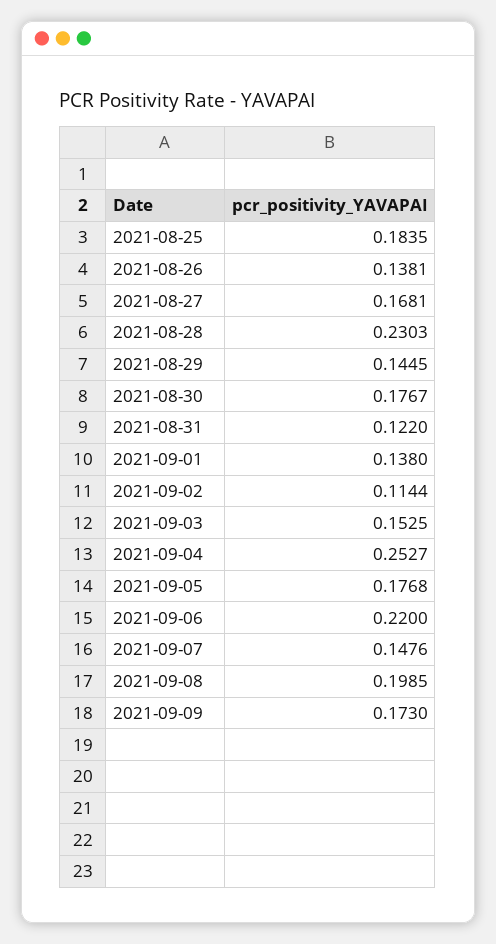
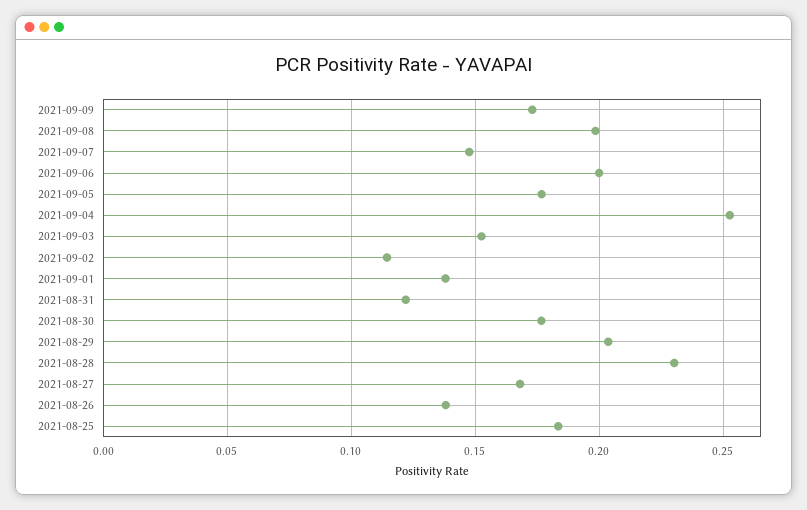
  {
    "2021-08-25": 0.1835,
    "2021-08-26": 0.1381,
    "2021-08-27": 0.1681,
    "2021-08-28": 0.2303,
-   "2021-08-29": 0.1445,
+   "2021-08-29": 0.205,
    "2021-08-30": 0.1767,
    "2021-08-31": 0.122,
    "2021-09-01": 0.138,
    "2021-09-02": 0.1144,
    "2021-09-03": 0.1525,
    "2021-09-04": 0.2527,
    "2021-09-05": 0.1768,
-   "2021-09-06": 0.22,
+   "2021-09-06": 0.2,
    "2021-09-07": 0.1476,
    "2021-09-08": 0.1985,
    "2021-09-09": 0.173
  }

